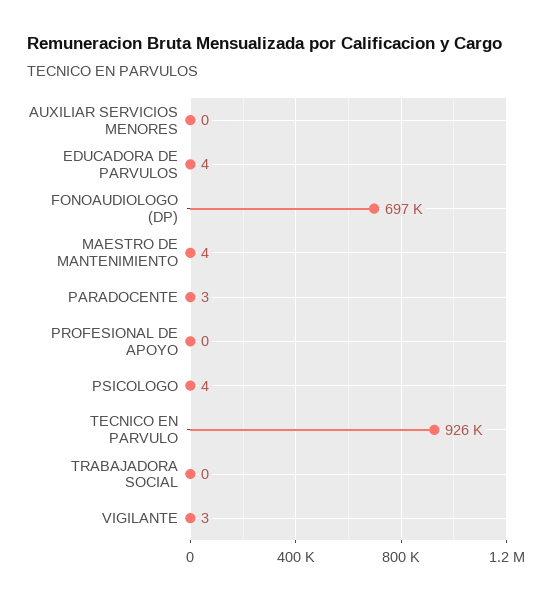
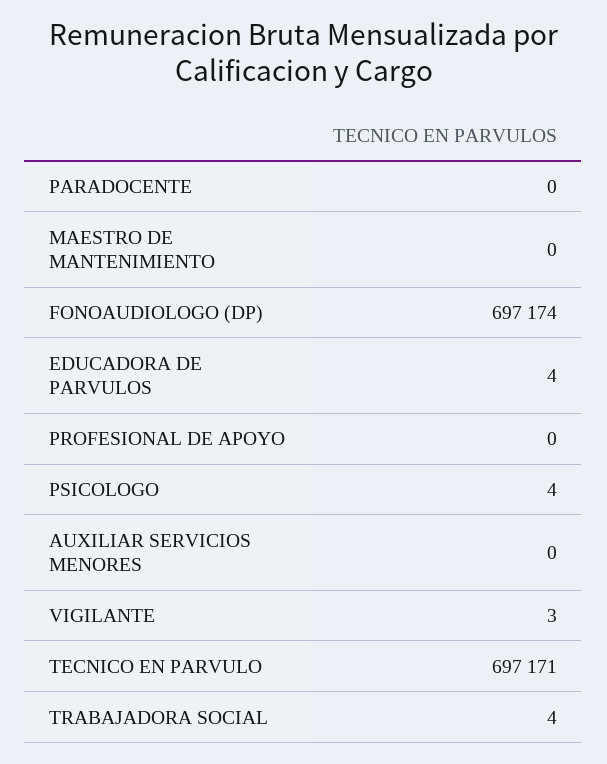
  {
    "AUXILIAR SERVICIOS MENORES": 0,
    "EDUCADORA DE PARVULOS": 4,
    "FONOAUDIOLOGO (DP)": 697174,
-   "MAESTRO DE MANTENIMIENTO": 4,
+   "MAESTRO DE MANTENIMIENTO": 0,
-   "PARADOCENTE": 3,
+   "PARADOCENTE": 0,
    "PROFESIONAL DE APOYO": 0,
    "PSICOLOGO": 4,
-   "TECNICO EN PARVULO": 926000,
+   "TECNICO EN PARVULO": 697171,
-   "TRABAJADORA SOCIAL": 0,
+   "TRABAJADORA SOCIAL": 4,
    "VIGILANTE": 3
  }

